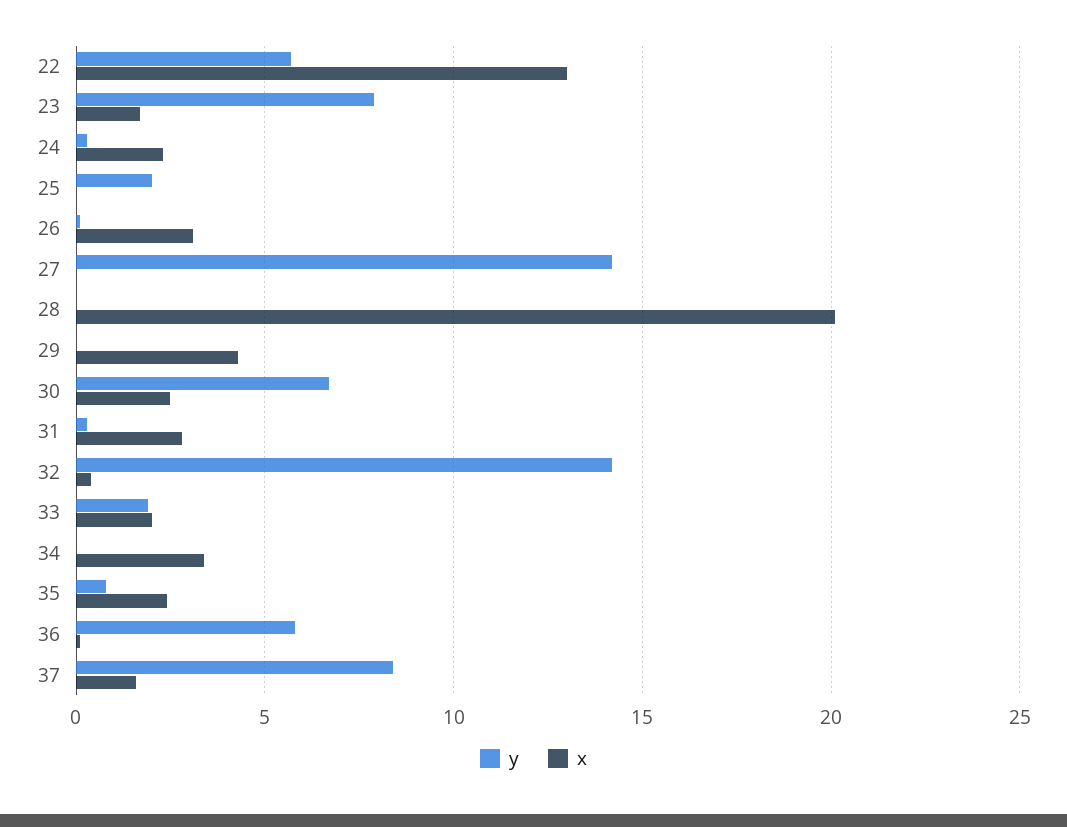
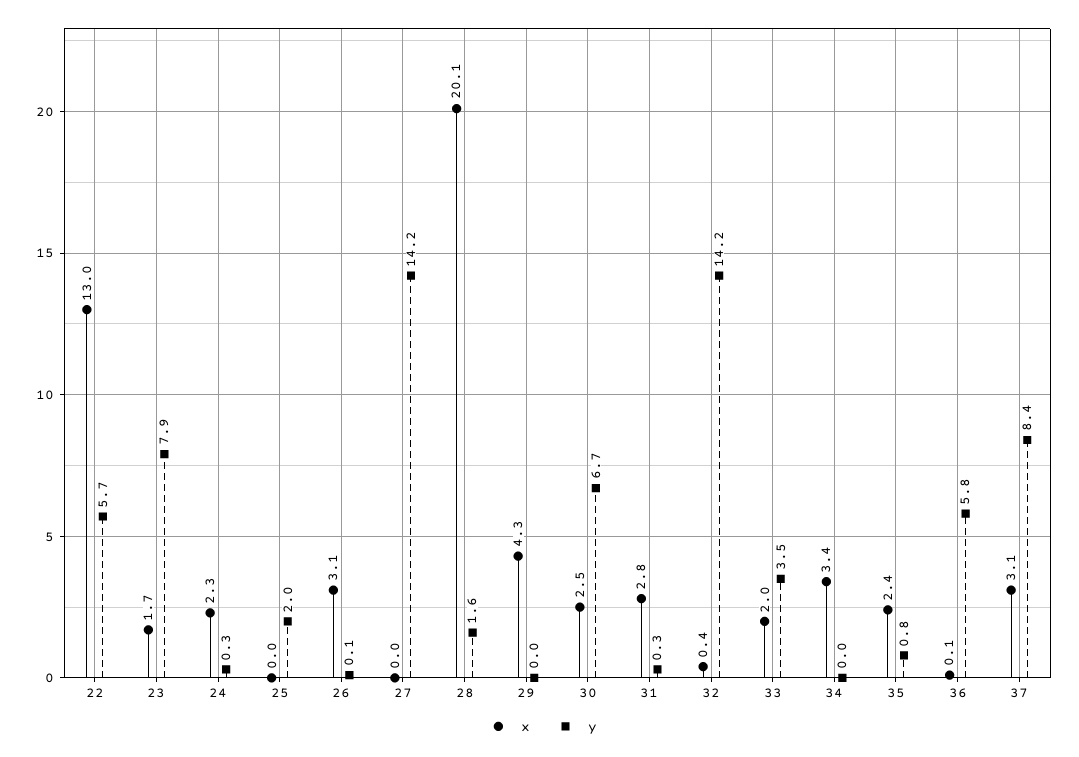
  {
    "y": {
      "22": 5.7,
      "23": 7.9,
      "24": 0.3,
      "25": 2,
      "26": 0.1,
      "27": 14.2,
-     "28": 0,
+     "28": 1.6,
      "29": 0,
      "30": 6.7,
      "31": 0.3,
      "32": 14.2,
-     "33": 2,
+     "33": 3.5,
      "34": 0,
      "35": 0.8,
      "36": 5.8,
      "37": 8.4
    },
    "x": {
      "22": 13,
      "23": 1.7,
      "24": 2.3,
      "25": 0,
      "26": 3.1,
      "27": 0,
      "28": 20.1,
      "29": 4.3,
      "30": 2.5,
      "31": 2.8,
      "32": 0.4,
      "33": 2,
      "34": 3.4,
      "35": 2.4,
      "36": 0.1,
-     "37": 1.5
+     "37": 3.1
    }
  }

